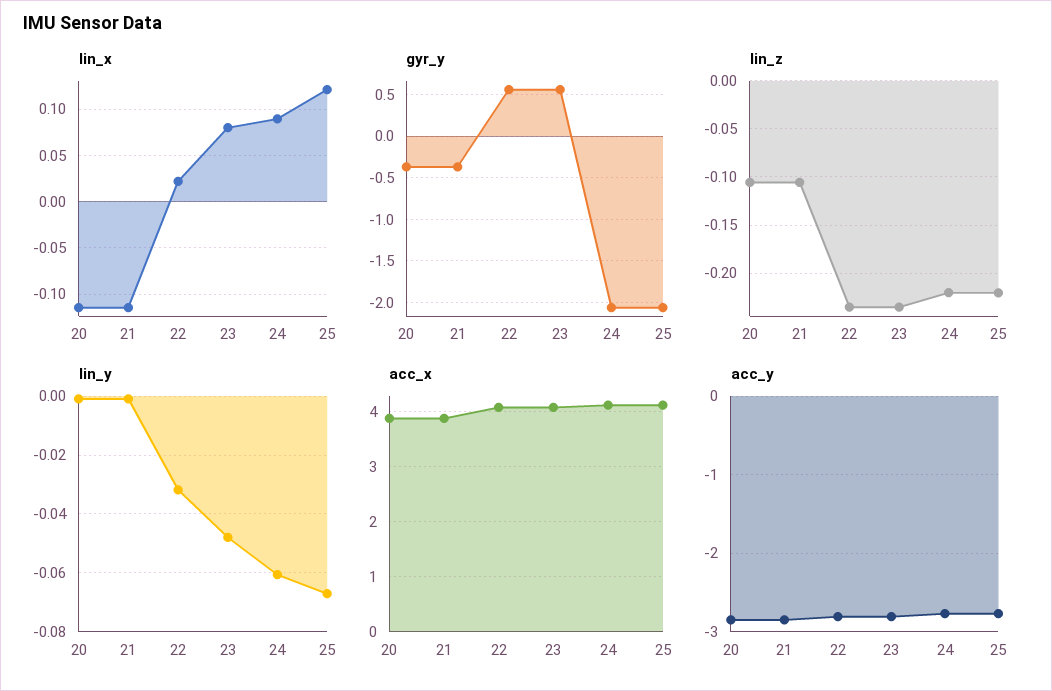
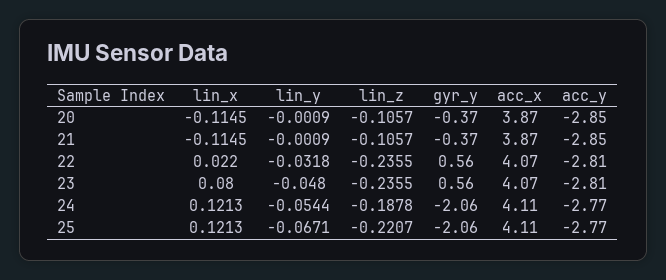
  {
    "lin_x": {
      "20": -0.1145,
      "21": -0.1145,
      "22": 0.022,
      "23": 0.08,
-     "24": 0.09,
+     "24": 0.1213,
      "25": 0.1213
    },
    "gyr_y": {
      "20": -0.37,
      "21": -0.37,
      "22": 0.56,
      "23": 0.56,
      "24": -2.06,
      "25": -2.06
    },
    "lin_z": {
      "20": -0.1057,
      "21": -0.1057,
      "22": -0.2355,
      "23": -0.2355,
-     "24": -0.22,
+     "24": -0.1878,
      "25": -0.2207
    },
    "lin_y": {
      "20": -0.0009,
      "21": -0.0009,
      "22": -0.0318,
      "23": -0.048,
-     "24": -0.06,
+     "24": -0.0544,
      "25": -0.0671
    },
    "acc_x": {
      "20": 3.87,
      "21": 3.87,
      "22": 4.07,
      "23": 4.07,
      "24": 4.11,
      "25": 4.11
    },
    "acc_y": {
      "20": -2.85,
      "21": -2.85,
      "22": -2.81,
      "23": -2.81,
      "24": -2.77,
      "25": -2.77
    }
  }

